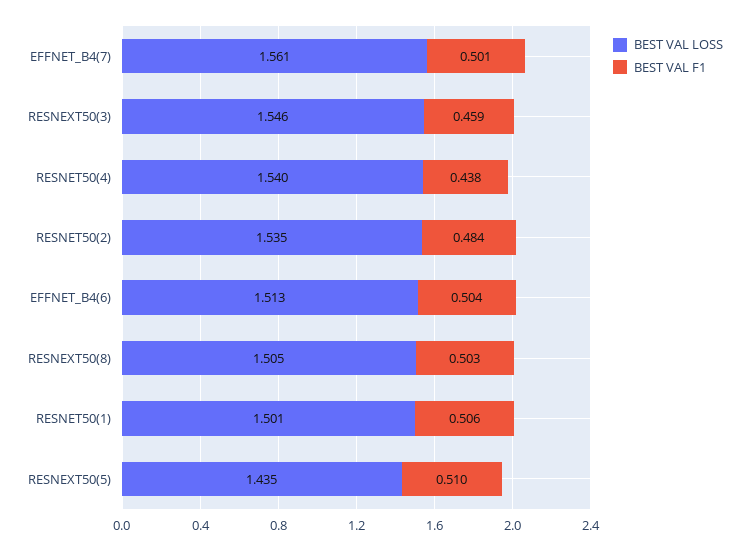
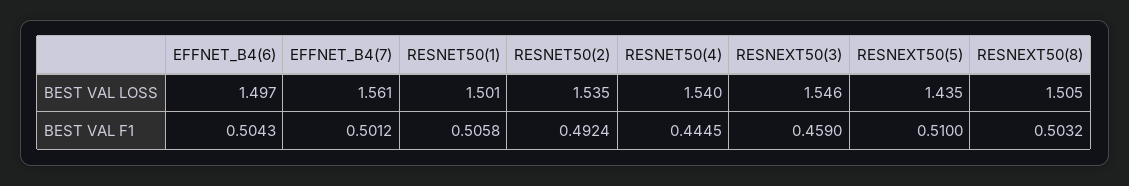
  {
    "BEST VAL LOSS": {
      "EFFNET_B4(7)": 1.561,
      "RESNEXT50(3)": 1.546,
      "RESNET50(4)": 1.54,
      "RESNET50(2)": 1.535,
-     "EFFNET_B4(6)": 1.513,
+     "EFFNET_B4(6)": 1.497,
      "RESNEXT50(8)": 1.505,
      "RESNET50(1)": 1.501,
      "RESNEXT50(5)": 1.435
    },
    "BEST VAL F1": {
      "EFFNET_B4(7)": 0.5012,
      "RESNEXT50(3)": 0.459,
-     "RESNET50(4)": 0.438,
+     "RESNET50(4)": 0.4445,
-     "RESNET50(2)": 0.484,
+     "RESNET50(2)": 0.4924,
      "EFFNET_B4(6)": 0.5043,
      "RESNEXT50(8)": 0.5032,
      "RESNET50(1)": 0.5058,
      "RESNEXT50(5)": 0.51
    }
  }

